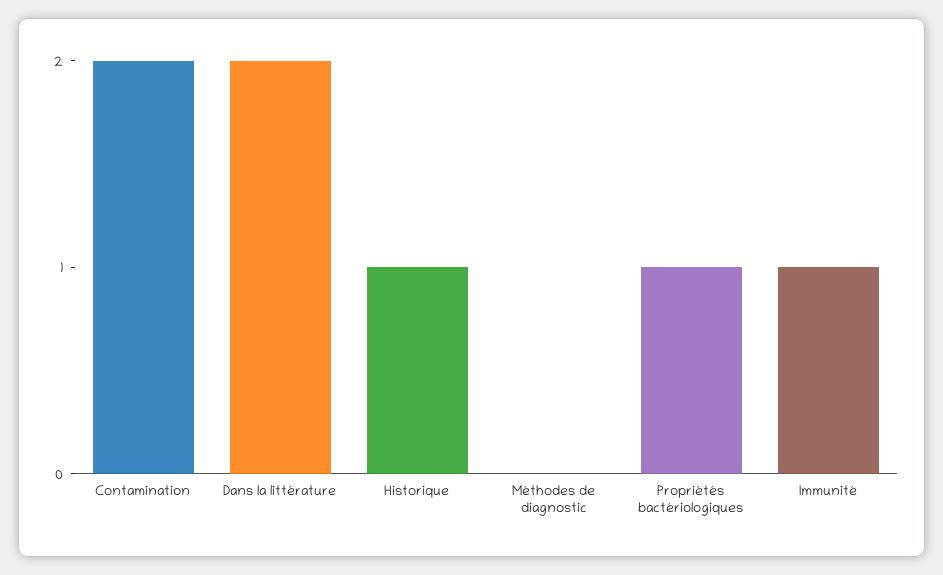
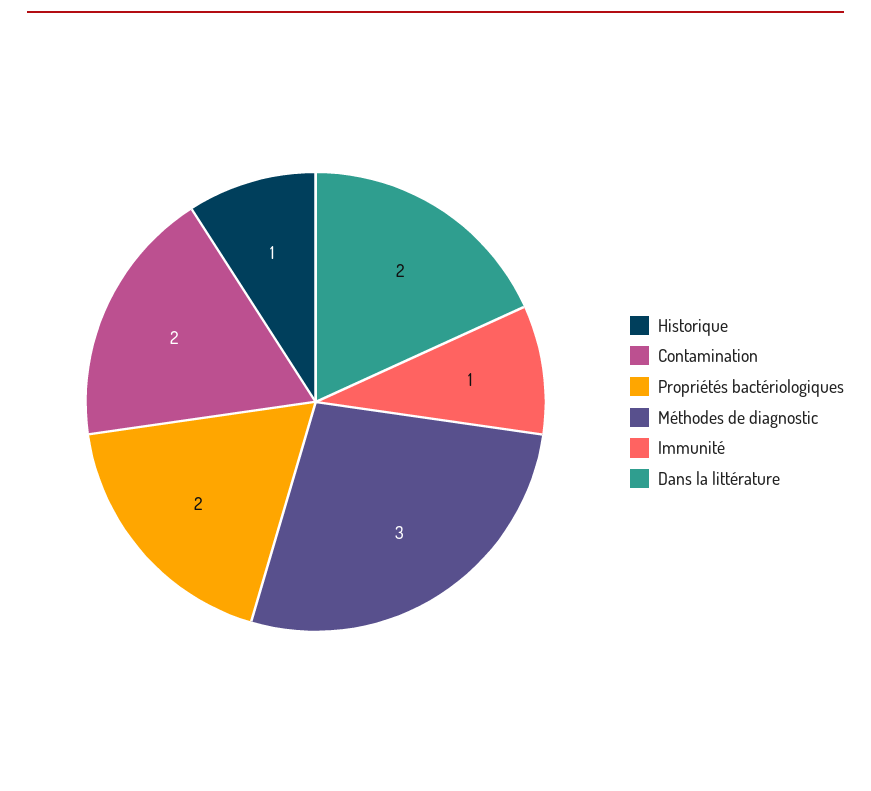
  {
    "Contamination": 2,
    "Dans la littérature": 2,
    "Historique": 1,
-   "Méthodes de diagnostic": 0,
+   "Méthodes de diagnostic": 3,
-   "Propriétés bactériologiques": 1,
+   "Propriétés bactériologiques": 2,
    "Immunité": 1
  }

